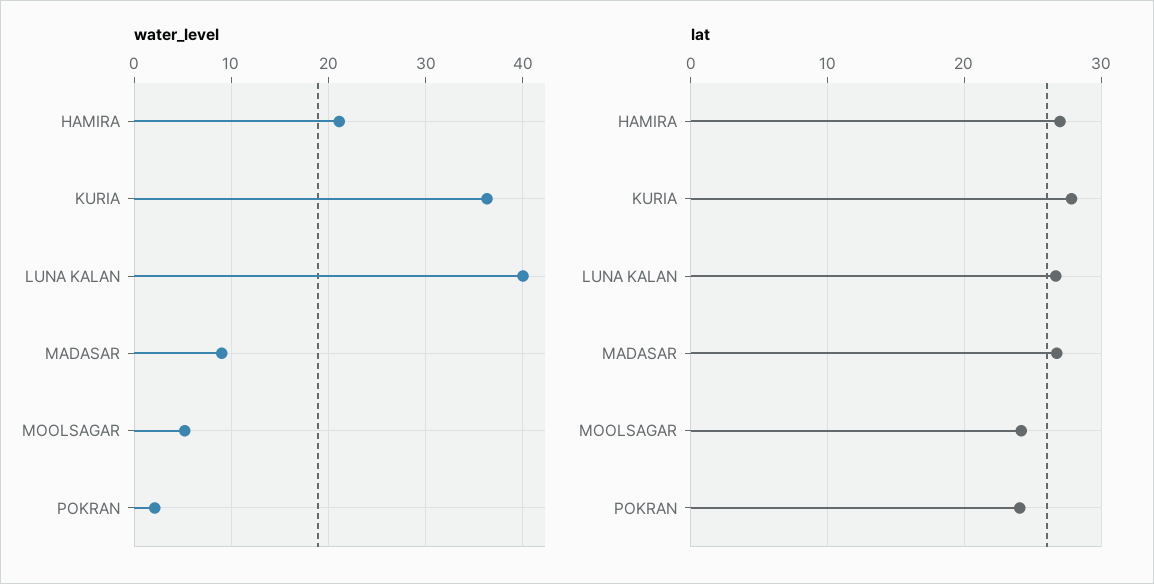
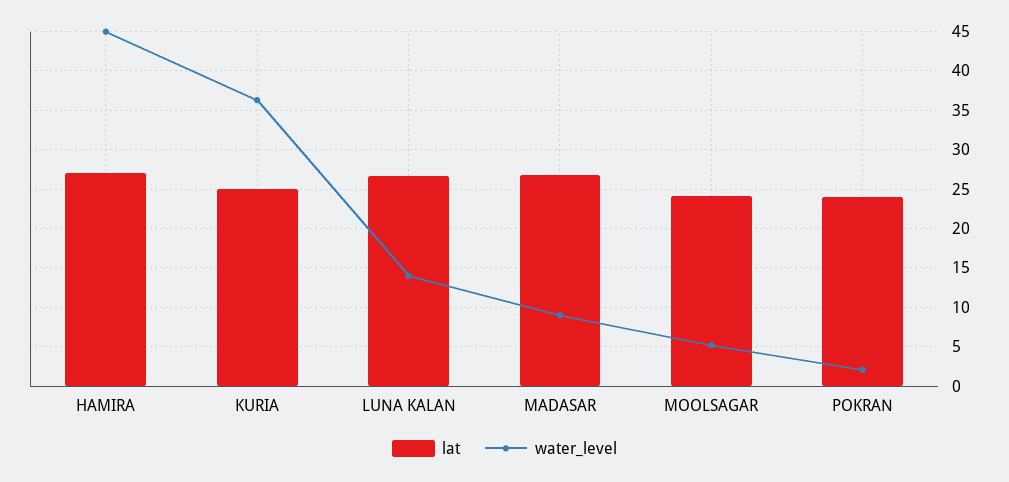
  {
    "water_level": {
-     "HAMIRA": 21,
+     "HAMIRA": 45,
      "KURIA": 36,
-     "LUNA KALAN": 40,
+     "LUNA KALAN": 14,
      "MADASAR": 9,
      "MOOLSAGAR": 5,
      "POKRAN": 2
    },
    "lat": {
      "HAMIRA": 27,
-     "KURIA": 28,
+     "KURIA": 25,
      "LUNA KALAN": 27,
      "MADASAR": 27,
      "MOOLSAGAR": 24,
      "POKRAN": 24
    }
  }

